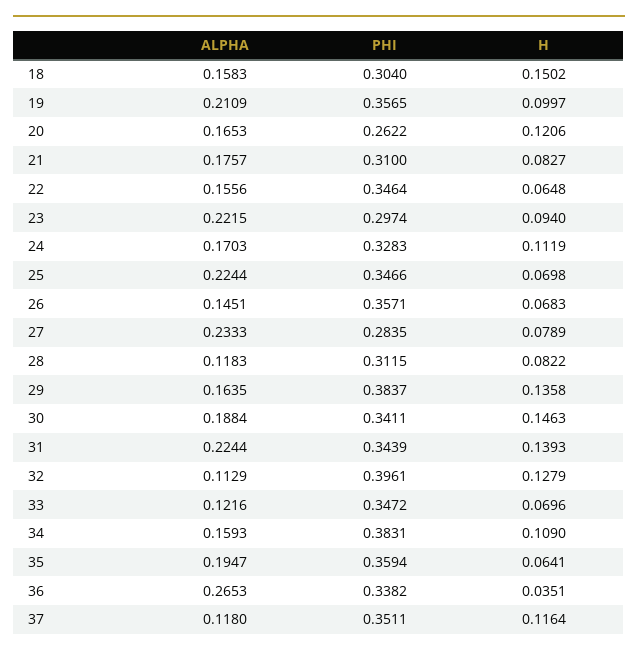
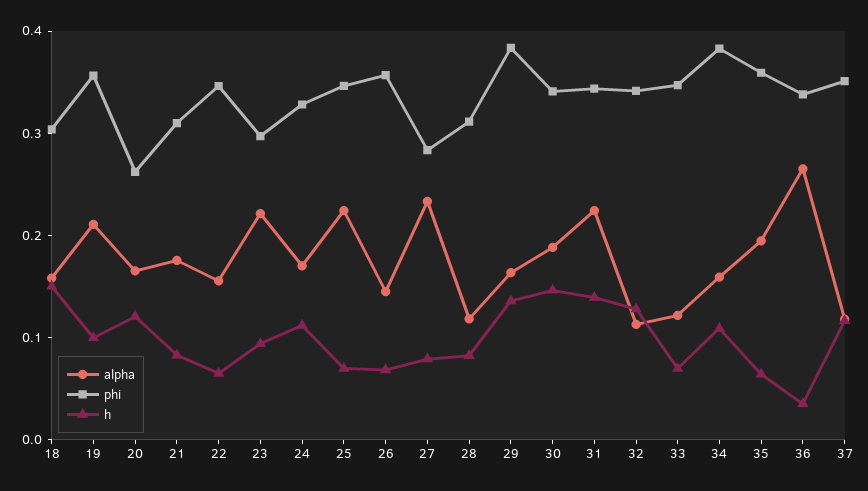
  {
    "ALPHA": {
      "18": 0.1583,
      "19": 0.2109,
      "20": 0.1653,
      "21": 0.1757,
      "22": 0.1556,
      "23": 0.2215,
      "24": 0.1703,
      "25": 0.2244,
      "26": 0.1451,
      "27": 0.2333,
      "28": 0.1183,
      "29": 0.1635,
      "30": 0.1884,
      "31": 0.2244,
      "32": 0.1129,
      "33": 0.1216,
      "34": 0.1593,
      "35": 0.1947,
      "36": 0.2653,
      "37": 0.118
    },
    "PHI": {
      "18": 0.304,
      "19": 0.3565,
      "20": 0.2622,
      "21": 0.31,
      "22": 0.3464,
      "23": 0.2974,
      "24": 0.3283,
      "25": 0.3466,
      "26": 0.3571,
      "27": 0.2835,
      "28": 0.3115,
      "29": 0.3837,
      "30": 0.3411,
      "31": 0.3439,
-     "32": 0.3961,
+     "32": 0.34,
      "33": 0.3472,
      "34": 0.3831,
      "35": 0.3594,
      "36": 0.3382,
      "37": 0.3511
    },
    "H": {
      "18": 0.1502,
      "19": 0.0997,
      "20": 0.1206,
      "21": 0.0827,
      "22": 0.0648,
      "23": 0.094,
      "24": 0.1119,
      "25": 0.0698,
      "26": 0.0683,
      "27": 0.0789,
      "28": 0.0822,
      "29": 0.1358,
      "30": 0.1463,
      "31": 0.1393,
      "32": 0.1279,
      "33": 0.0696,
      "34": 0.109,
      "35": 0.0641,
      "36": 0.0351,
      "37": 0.1164
    }
  }

